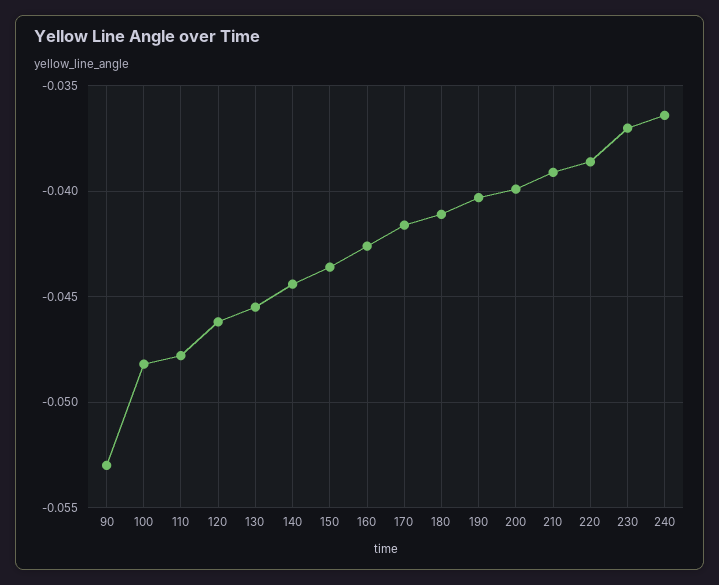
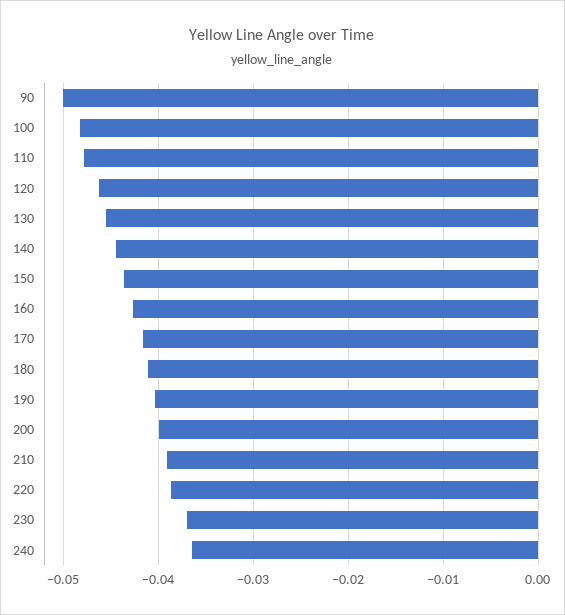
  {
-   "90": -0.053,
+   "90": -0.05,
    "100": -0.048,
    "110": -0.048,
    "120": -0.046,
    "130": -0.0455,
    "140": -0.0445,
    "150": -0.0435,
    "160": -0.0425,
    "170": -0.0415,
    "180": -0.041,
    "190": -0.0405,
    "200": -0.04,
    "210": -0.039,
    "220": -0.0385,
    "230": -0.037,
    "240": -0.0365
  }

